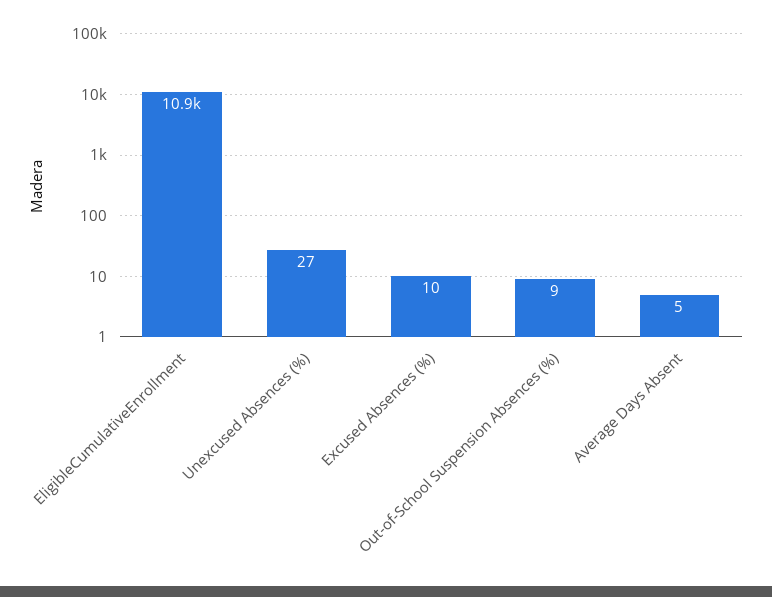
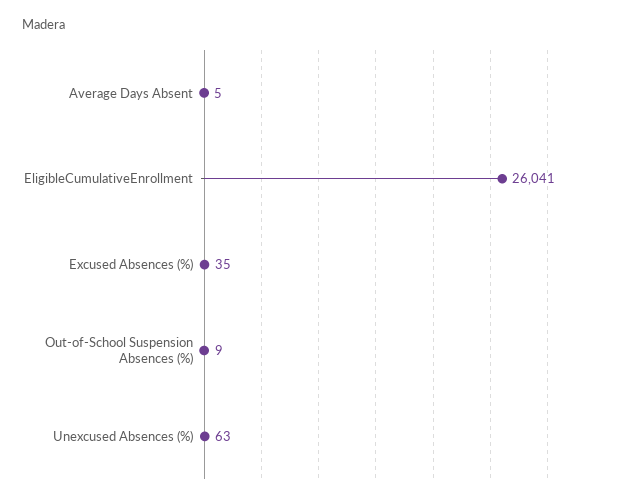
  {
-   "EligibleCumulativeEnrollment": 10900,
+   "EligibleCumulativeEnrollment": 26041,
-   "Unexcused Absences (%)": 27,
+   "Unexcused Absences (%)": 63,
-   "Excused Absences (%)": 10,
+   "Excused Absences (%)": 35,
    "Out-of-School Suspension Absences (%)": 9,
    "Average Days Absent": 5
  }

